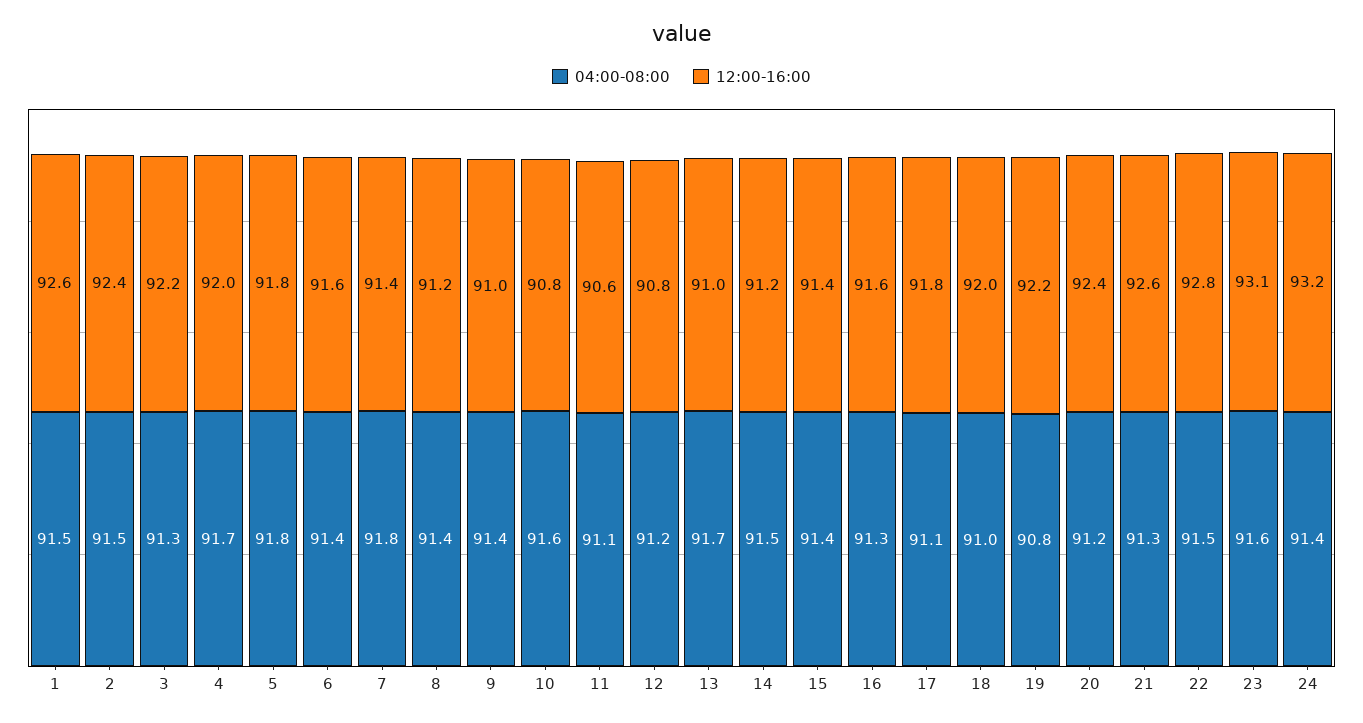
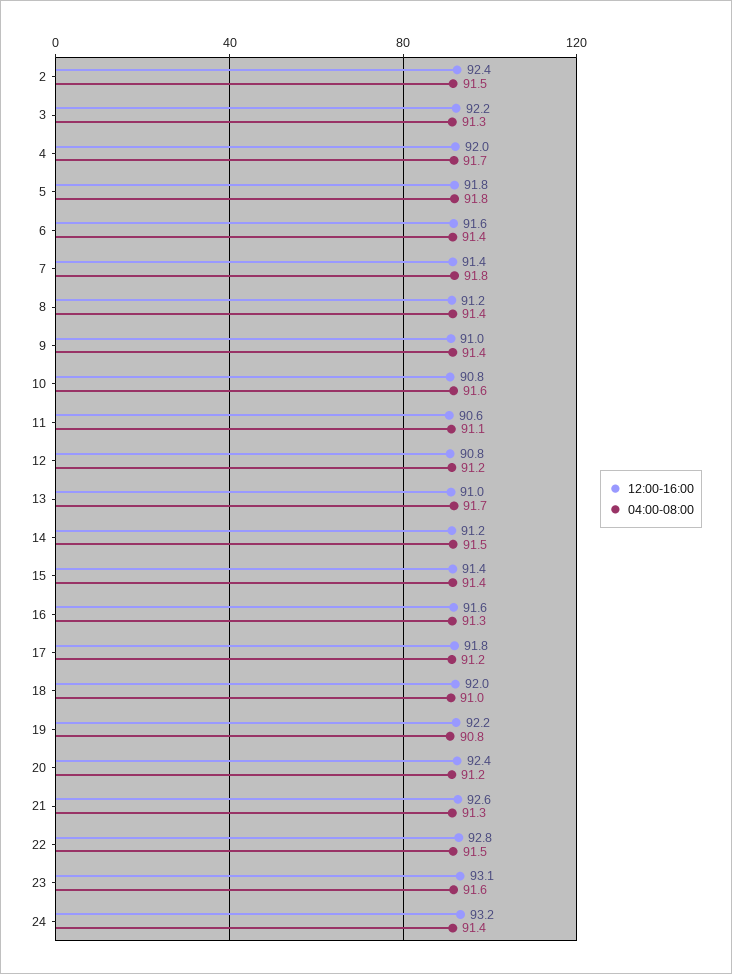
  {
    "04:00-08:00": {
-     "1": 91.5,
      "2": 91.5,
      "3": 91.3,
      "4": 91.7,
      "5": 91.8,
      "6": 91.4,
      "7": 91.8,
      "8": 91.4,
      "9": 91.4,
      "10": 91.6,
      "11": 91.1,
      "12": 91.2,
      "13": 91.7,
      "14": 91.5,
      "15": 91.4,
      "16": 91.3,
-     "17": 91.1,
+     "17": 91.2,
      "18": 91,
      "19": 90.8,
      "20": 91.2,
      "21": 91.3,
      "22": 91.5,
      "23": 91.6,
      "24": 91.4
    },
    "12:00-16:00": {
-     "1": 92.6,
      "2": 92.4,
      "3": 92.2,
      "4": 92,
      "5": 91.8,
      "6": 91.6,
      "7": 91.4,
      "8": 91.2,
      "9": 91,
      "10": 90.8,
      "11": 90.6,
      "12": 90.8,
      "13": 91,
      "14": 91.2,
      "15": 91.4,
      "16": 91.6,
      "17": 91.8,
      "18": 92,
      "19": 92.2,
      "20": 92.4,
      "21": 92.6,
      "22": 92.8,
      "23": 93.1,
      "24": 93.2
    }
  }

